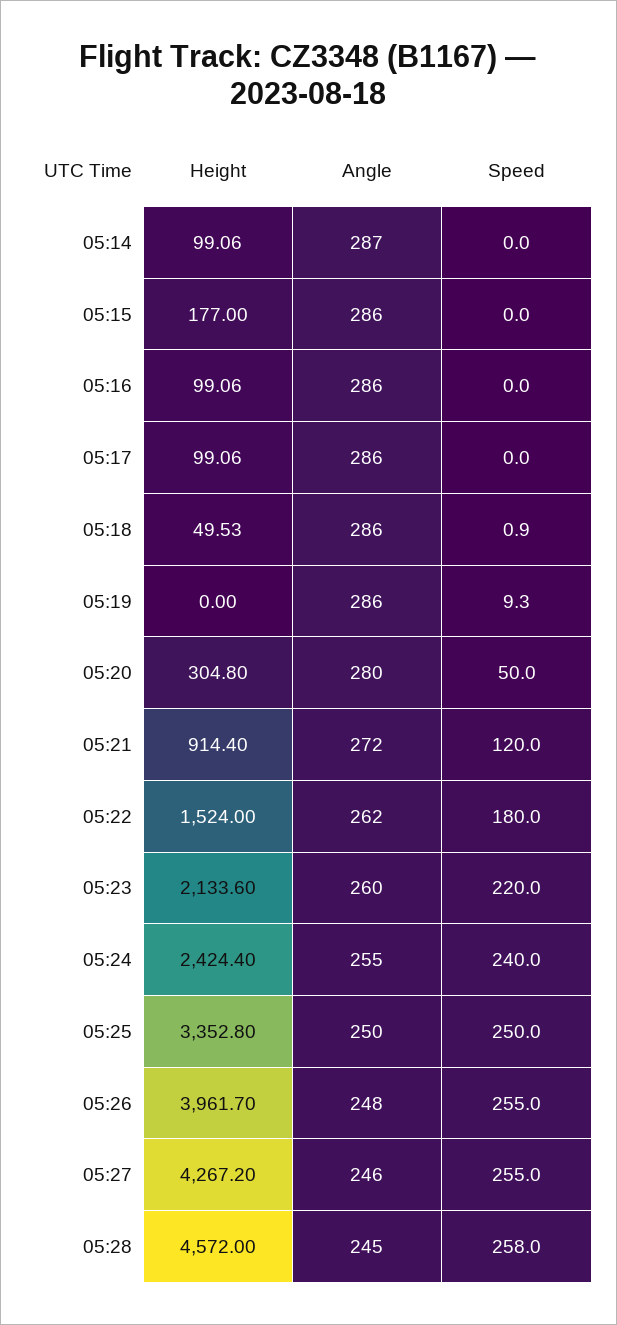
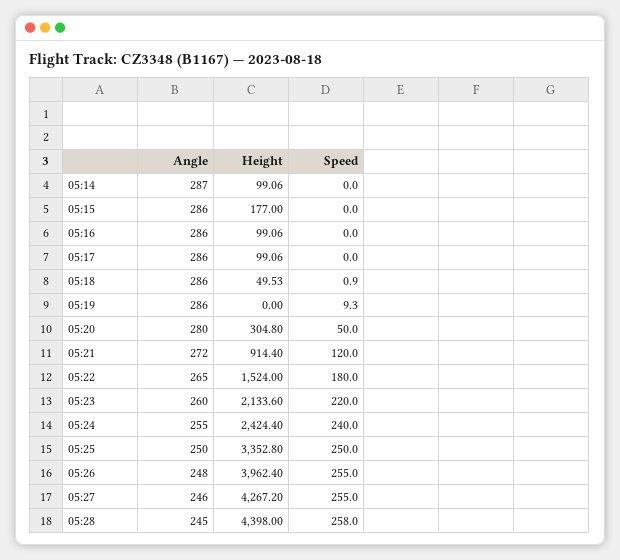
  {
    "Height": {
      "05:14": 99.06,
      "05:15": 177,
      "05:16": 99.06,
      "05:17": 99.06,
      "05:18": 49.53,
      "05:19": 0,
      "05:20": 304.8,
      "05:21": 914.4,
      "05:22": 1524,
      "05:23": 2133.6,
      "05:24": 2424.4,
      "05:25": 3352.8,
-     "05:26": 3961.7,
+     "05:26": 3962.4,
      "05:27": 4267.2,
-     "05:28": 4572
+     "05:28": 4398
    },
    "Angle": {
      "05:14": 287,
      "05:15": 286,
      "05:16": 286,
      "05:17": 286,
      "05:18": 286,
      "05:19": 286,
      "05:20": 280,
      "05:21": 272,
-     "05:22": 262,
+     "05:22": 265,
      "05:23": 260,
      "05:24": 255,
      "05:25": 250,
      "05:26": 248,
      "05:27": 246,
      "05:28": 245
    },
    "Speed": {
      "05:14": 0,
      "05:15": 0,
      "05:16": 0,
      "05:17": 0,
      "05:18": 0.9,
      "05:19": 9.3,
      "05:20": 50,
      "05:21": 120,
      "05:22": 180,
      "05:23": 220,
      "05:24": 240,
      "05:25": 250,
      "05:26": 255,
      "05:27": 255,
      "05:28": 258
    }
  }

